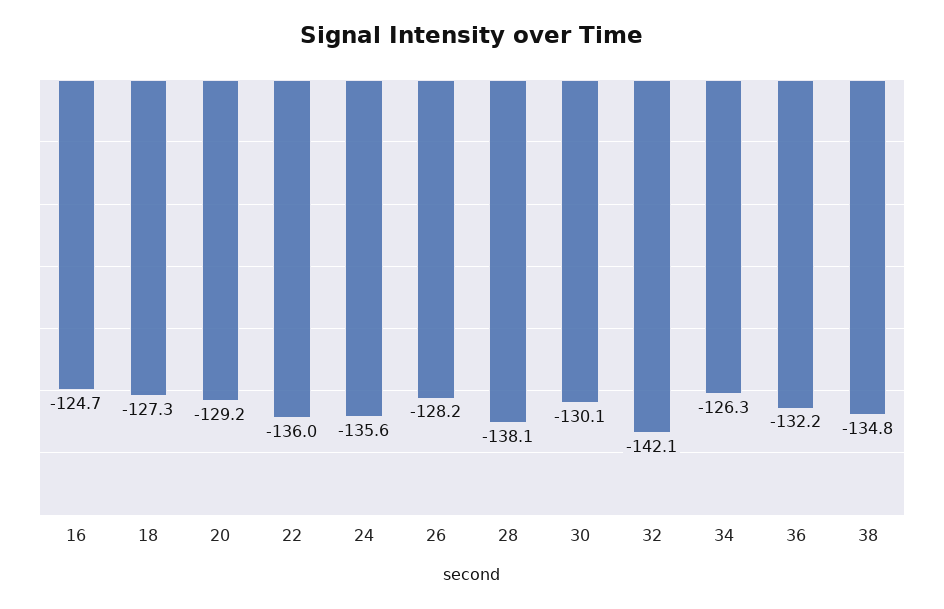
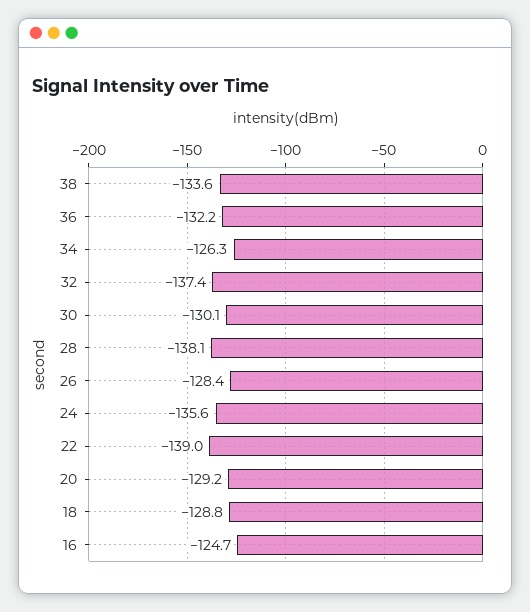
  {
    "16": -124.7,
-   "18": -127.3,
+   "18": -128.8,
    "20": -129.2,
-   "22": -136,
+   "22": -139,
    "24": -135.6,
-   "26": -128.2,
+   "26": -128.4,
    "28": -138.1,
    "30": -130.1,
-   "32": -142.1,
+   "32": -137.4,
    "34": -126.3,
    "36": -132.2,
-   "38": -134.8
+   "38": -133.6
  }

